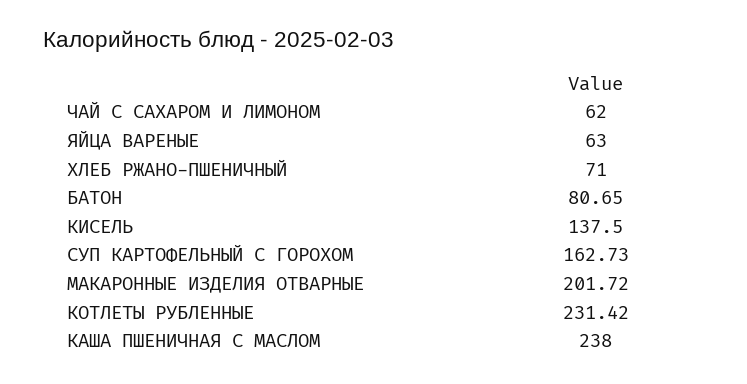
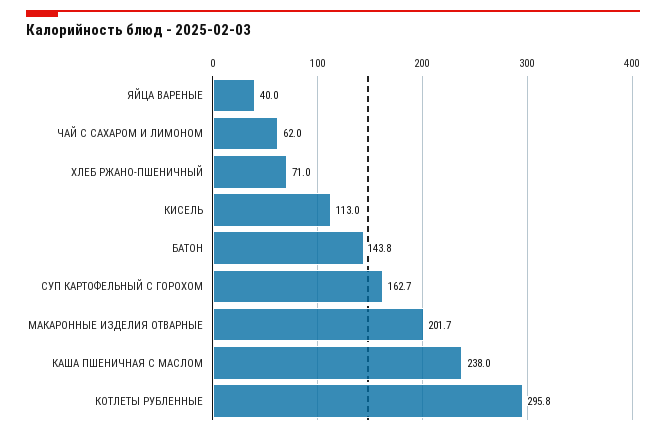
  {
    "ЧАЙ С САХАРОМ И ЛИМОНОМ": 62,
-   "ЯЙЦА ВАРЕНЫЕ": 63,
+   "ЯЙЦА ВАРЕНЫЕ": 40,
    "ХЛЕБ РЖАНО-ПШЕНИЧНЫЙ": 71,
-   "БАТОН": 80.65,
+   "БАТОН": 143.8,
-   "КИСЕЛЬ": 137.5,
+   "КИСЕЛЬ": 113,
    "СУП КАРТОФЕЛЬНЫЙ С ГОРОХОМ": 162.73,
    "МАКАРОННЫЕ ИЗДЕЛИЯ ОТВАРНЫЕ": 201.72,
-   "КОТЛЕТЫ РУБЛЕННЫЕ": 231.42,
+   "КОТЛЕТЫ РУБЛЕННЫЕ": 295.8,
    "КАША ПШЕНИЧНАЯ С МАСЛОМ": 238
  }

